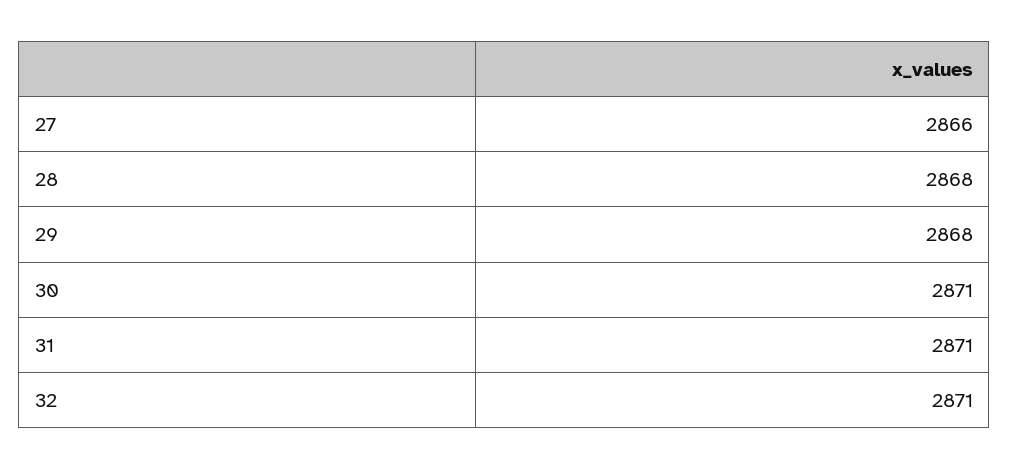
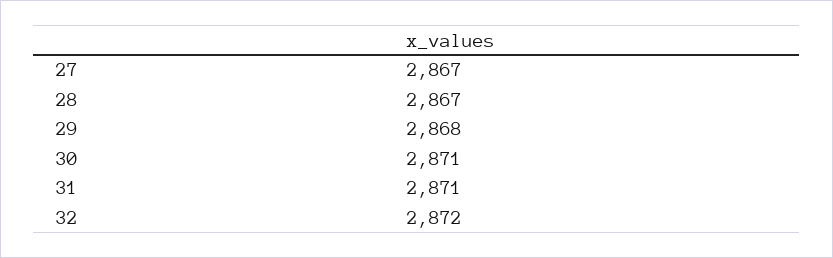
  {
-   "27": 2866,
+   "27": 2867,
-   "28": 2868,
+   "28": 2867,
    "29": 2868,
    "30": 2871,
    "31": 2871,
-   "32": 2871
+   "32": 2872
  }

